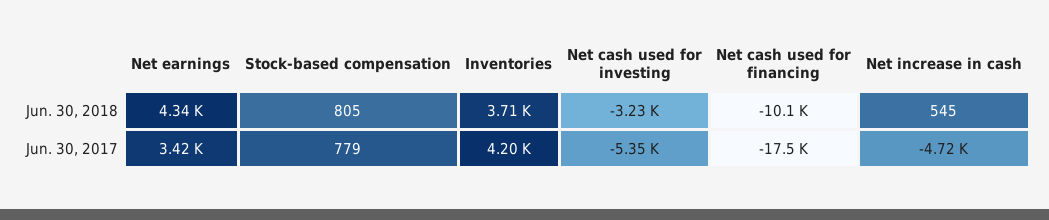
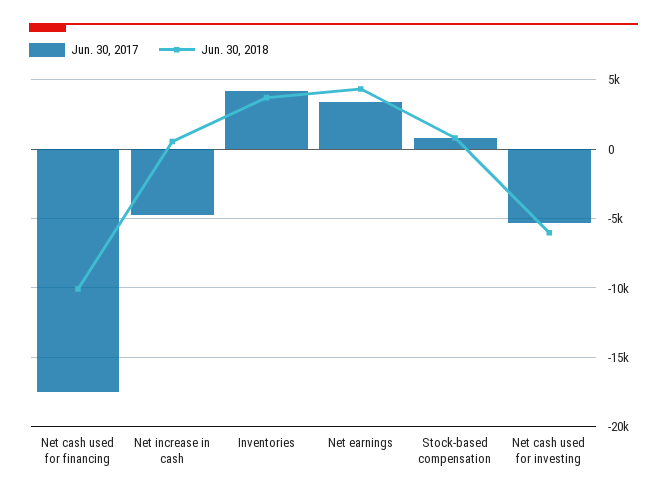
  {
    "Jun. 30, 2018": {
      "Net earnings": 4340,
      "Stock-based compensation": 805,
      "Inventories": 3710,
-     "Net cash used for investing": -3230,
+     "Net cash used for investing": -6000,
      "Net cash used for financing": -10100,
      "Net increase in cash": 545
    },
    "Jun. 30, 2017": {
      "Net earnings": 3420,
      "Stock-based compensation": 779,
      "Inventories": 4200,
      "Net cash used for investing": -5350,
      "Net cash used for financing": -17500,
      "Net increase in cash": -4720
    }
  }

